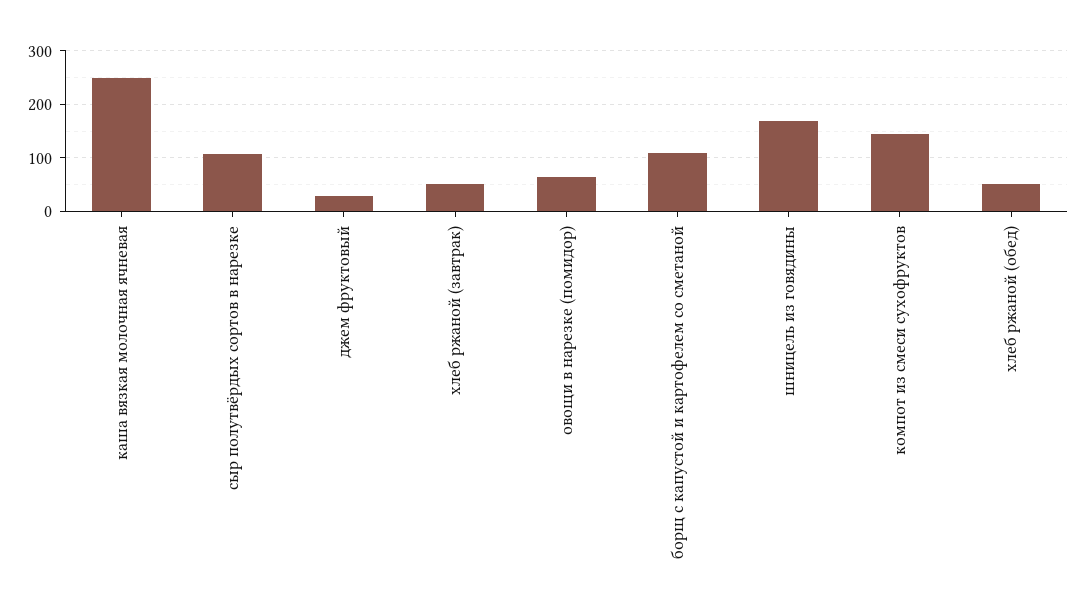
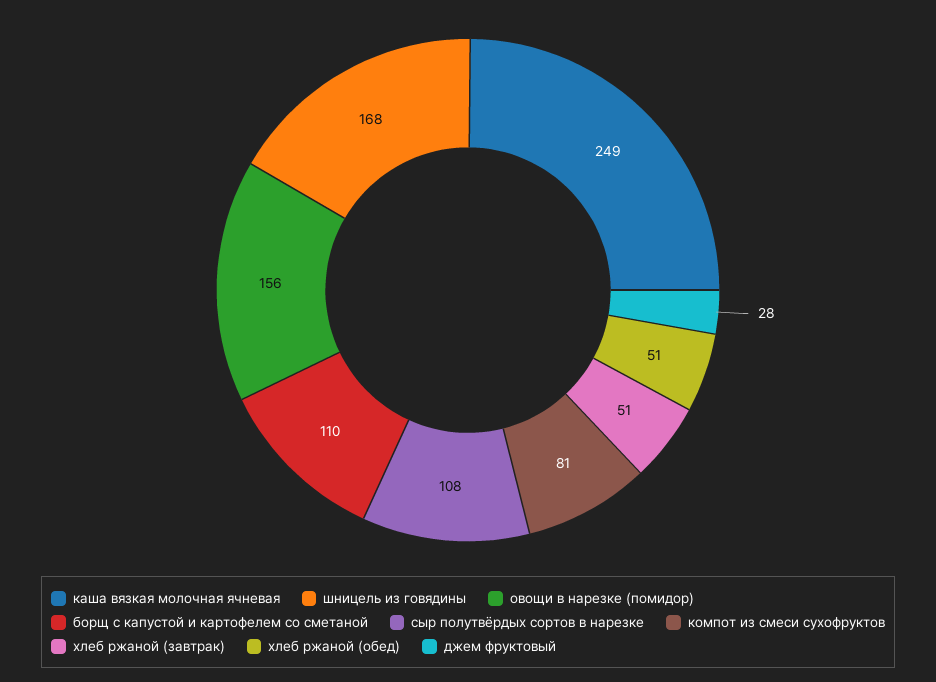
  {
    "каша вязкая молочная ячневая": 249,
    "сыр полутвёрдых сортов в нарезке": 108,
    "джем фруктовый": 28,
    "хлеб ржаной (завтрак)": 51,
-   "овощи в нарезке (помидор)": 60,
+   "овощи в нарезке (помидор)": 156,
    "борщ с капустой и картофелем со сметаной": 110,
    "шницель из говядины": 168,
-   "компот из смеси сухофруктов": 140,
+   "компот из смеси сухофруктов": 81,
    "хлеб ржаной (обед)": 51
  }

